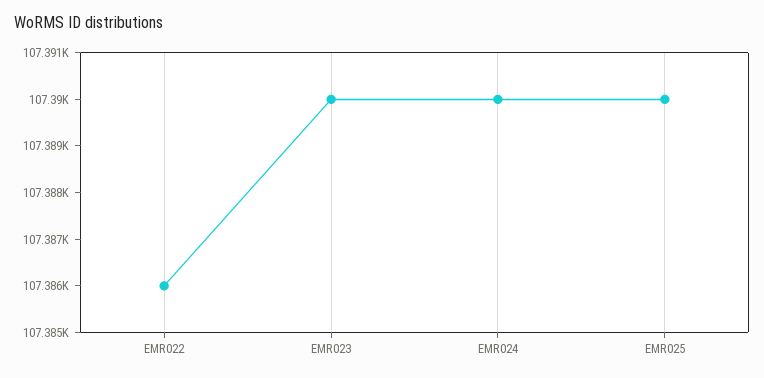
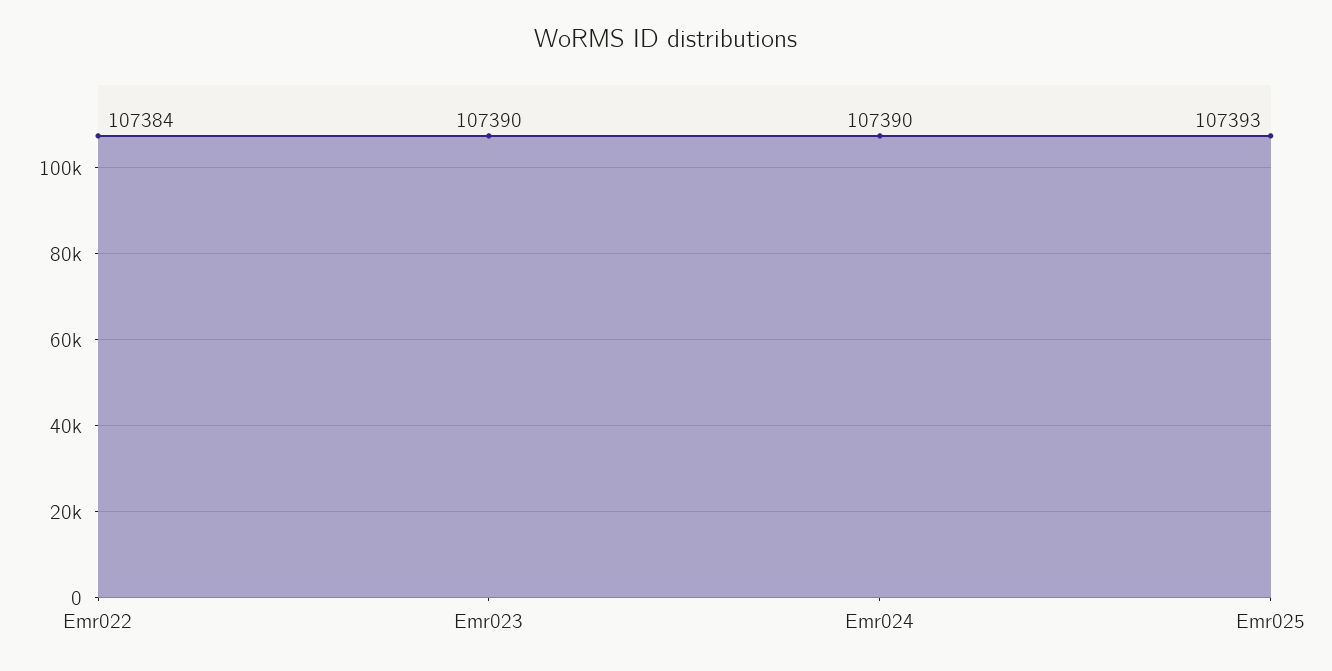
  {
-   "EMR022": 107386,
+   "EMR022": 107384,
    "EMR023": 107390,
    "EMR024": 107390,
-   "EMR025": 107390
+   "EMR025": 107393
  }

